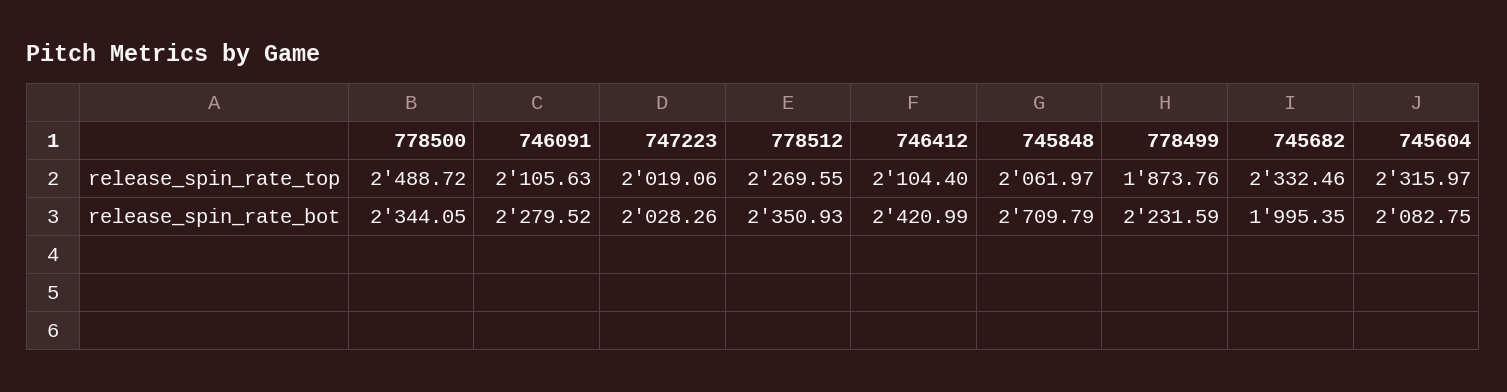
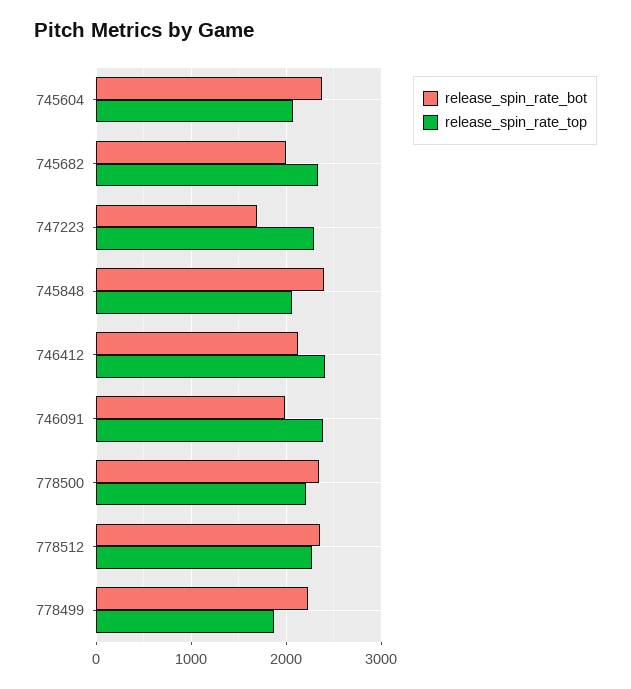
  {
    "release_spin_rate_top": {
-     "778500": 2488.72,
+     "778500": 2200,
-     "746091": 2105.63,
+     "746091": 2400,
-     "747223": 2019.06,
+     "747223": 2300,
      "778512": 2269.55,
-     "746412": 2104.4,
+     "746412": 2400,
      "745848": 2061.97,
      "778499": 1873.76,
      "745682": 2332.46,
-     "745604": 2315.97
+     "745604": 2100
    },
    "release_spin_rate_bot": {
      "778500": 2344.05,
-     "746091": 2279.52,
+     "746091": 2000,
-     "747223": 2028.26,
+     "747223": 1700,
      "778512": 2350.93,
-     "746412": 2420.99,
+     "746412": 2100,
-     "745848": 2709.79,
+     "745848": 2400,
      "778499": 2231.59,
      "745682": 1995.35,
-     "745604": 2082.75
+     "745604": 2400
    }
  }

